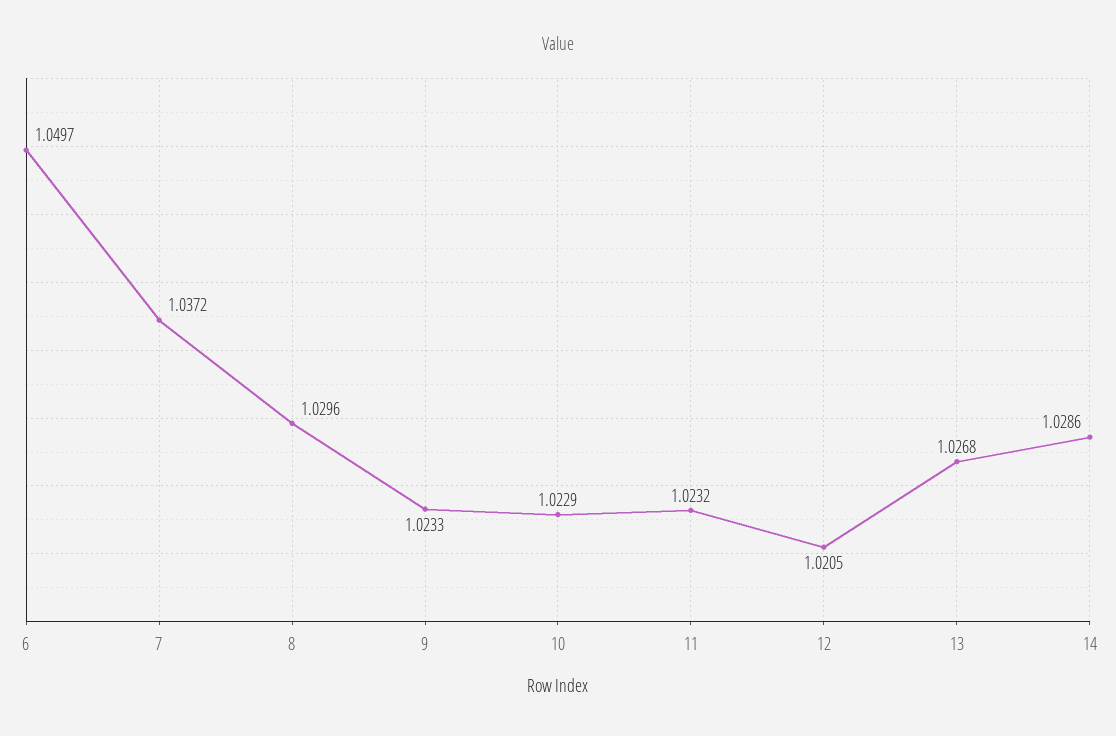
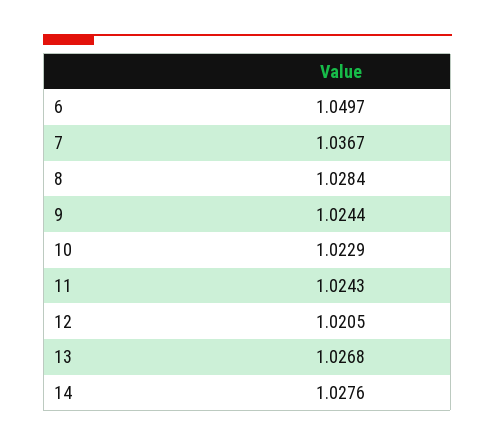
  {
    "6": 1.0497,
-   "7": 1.0372,
+   "7": 1.0367,
-   "8": 1.0296,
+   "8": 1.0284,
-   "9": 1.0233,
+   "9": 1.0244,
    "10": 1.0229,
-   "11": 1.0232,
+   "11": 1.0243,
    "12": 1.0205,
    "13": 1.0268,
-   "14": 1.0286
+   "14": 1.0276
  }

